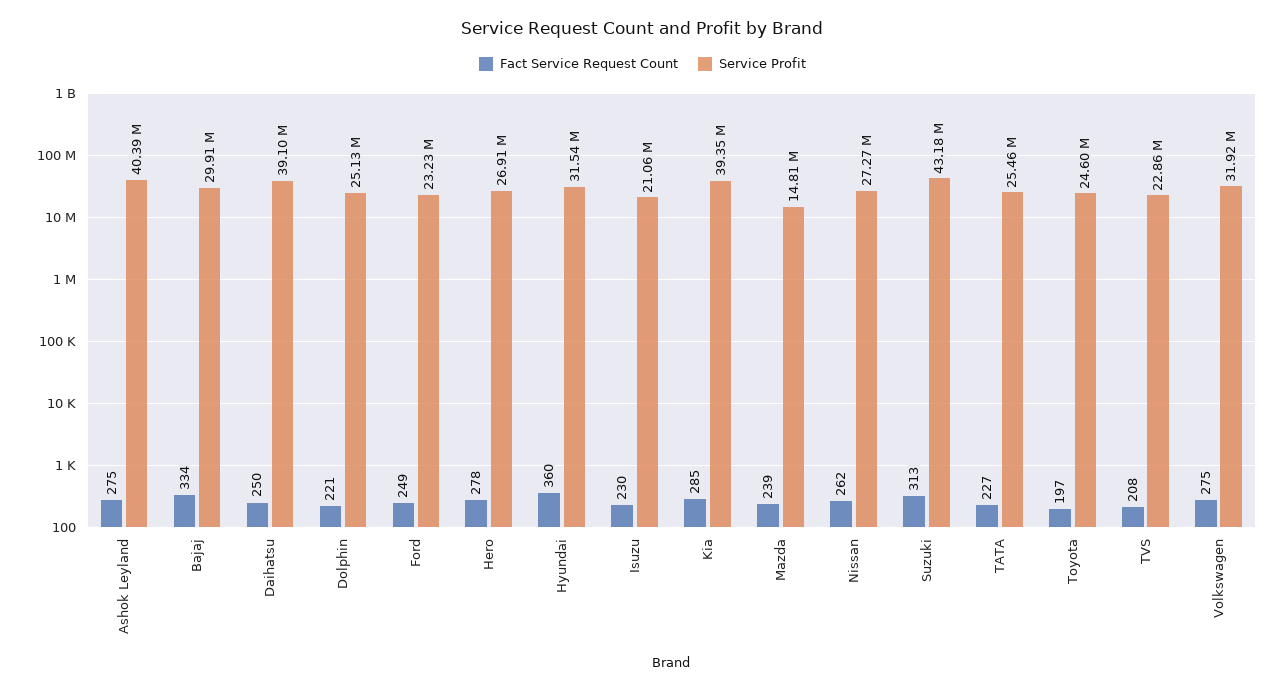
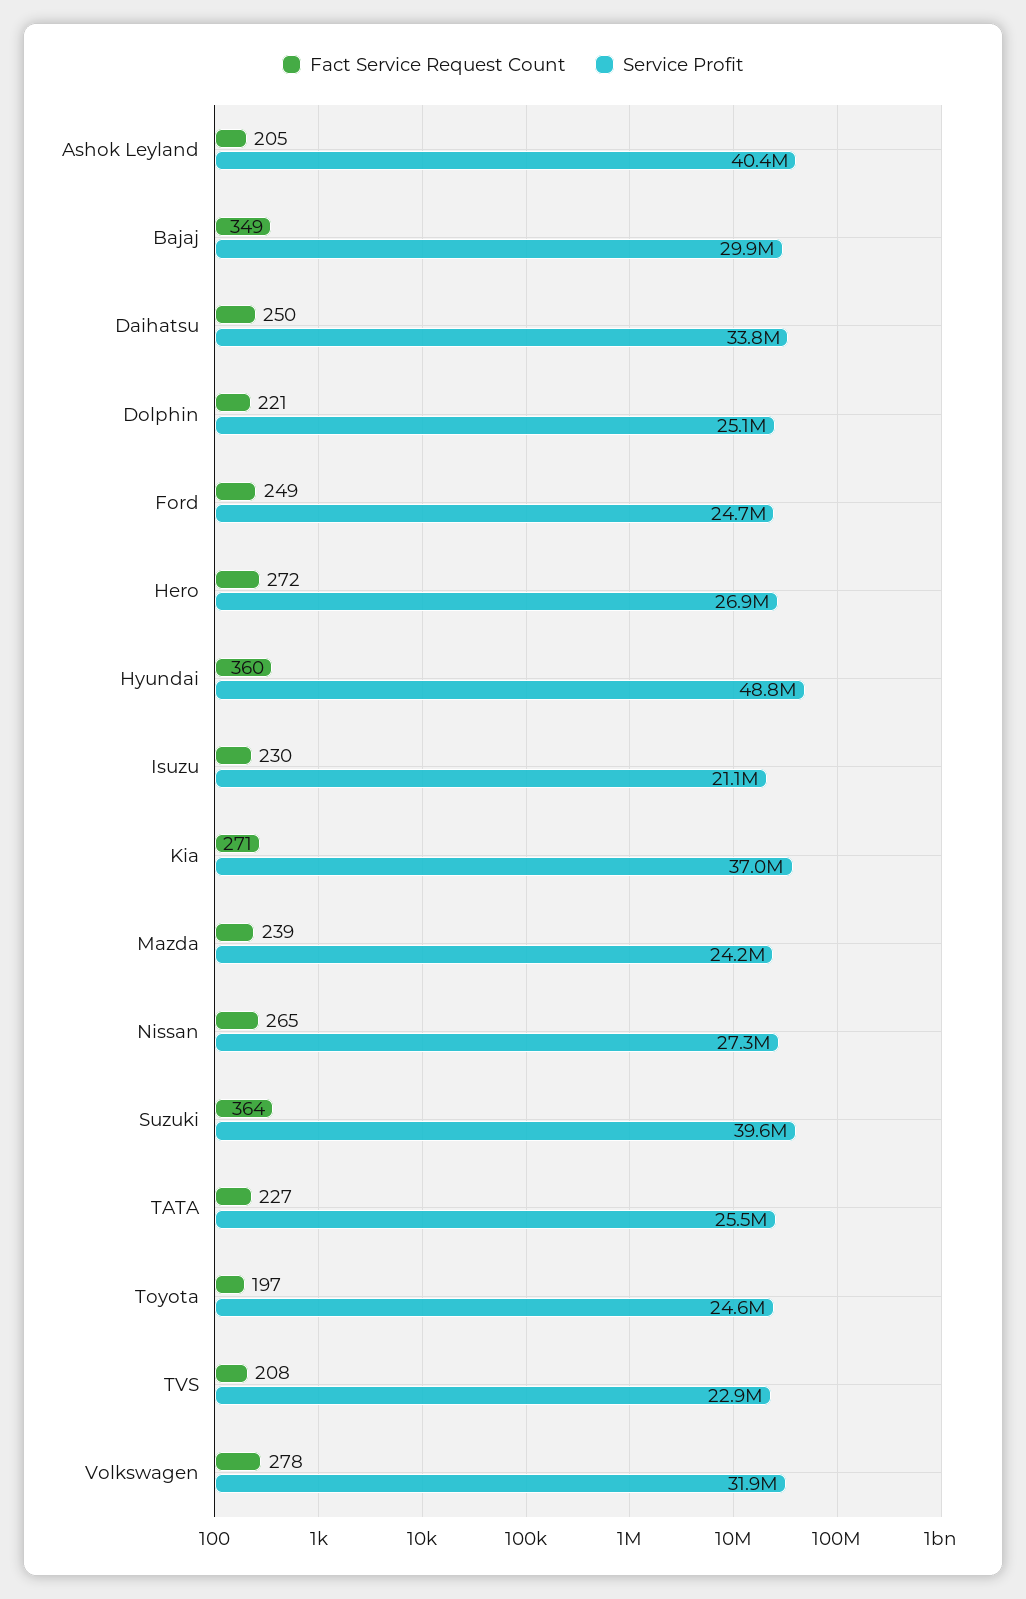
  {
    "Fact Service Request Count": {
-     "Ashok Leyland": 275,
+     "Ashok Leyland": 205,
-     "Bajaj": 334,
+     "Bajaj": 349,
      "Daihatsu": 250,
      "Dolphin": 221,
      "Ford": 249,
-     "Hero": 278,
+     "Hero": 272,
      "Hyundai": 360,
      "Isuzu": 230,
-     "Kia": 285,
+     "Kia": 271,
      "Mazda": 239,
-     "Nissan": 262,
+     "Nissan": 265,
-     "Suzuki": 313,
+     "Suzuki": 364,
      "TATA": 227,
      "Toyota": 197,
      "TVS": 208,
-     "Volkswagen": 275
+     "Volkswagen": 278
    },
    "Service Profit": {
      "Ashok Leyland": 40390000,
      "Bajaj": 29910000,
-     "Daihatsu": 39100000,
+     "Daihatsu": 33800000,
      "Dolphin": 25130000,
-     "Ford": 23230000,
+     "Ford": 24700000,
      "Hero": 26910000,
-     "Hyundai": 31540000,
+     "Hyundai": 48800000,
      "Isuzu": 21060000,
-     "Kia": 39350000,
+     "Kia": 37000000,
-     "Mazda": 14810000,
+     "Mazda": 24200000,
      "Nissan": 27270000,
-     "Suzuki": 43180000,
+     "Suzuki": 39600000,
      "TATA": 25460000,
      "Toyota": 24600000,
      "TVS": 22860000,
      "Volkswagen": 31920000
    }
  }

